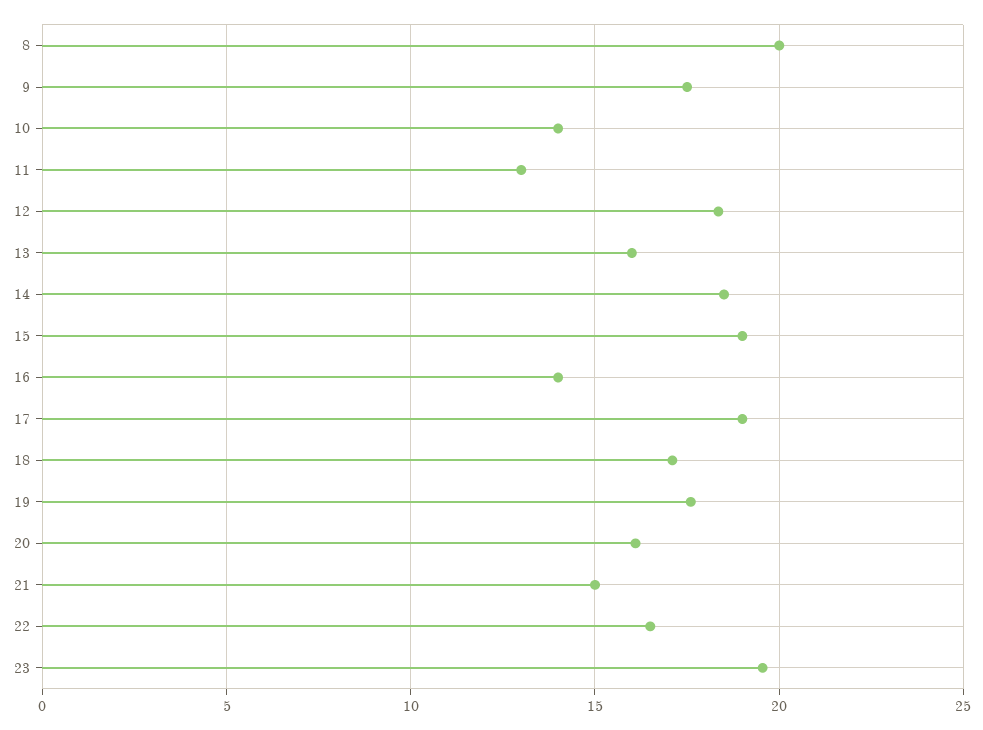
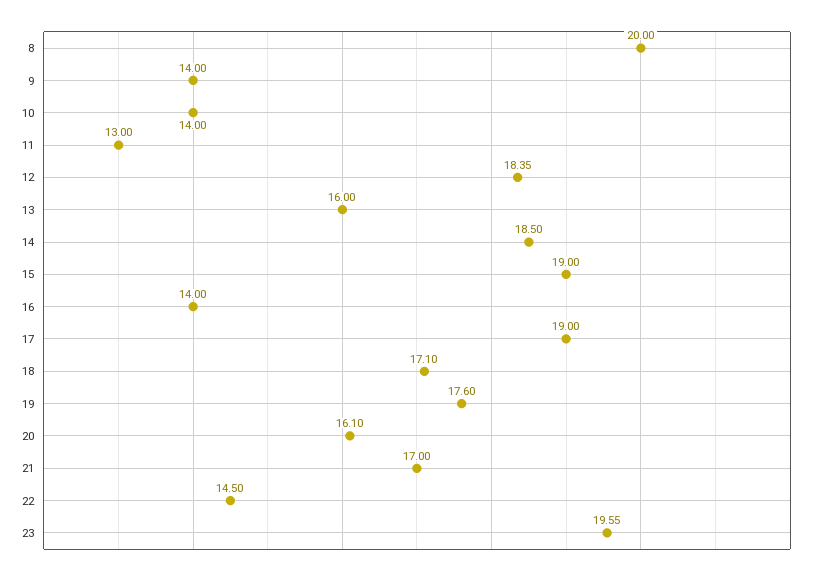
  {
    "8": 20,
-   "9": 17.5,
+   "9": 14,
    "10": 14,
    "11": 13,
    "12": 18.35,
    "13": 16,
    "14": 18.5,
    "15": 19,
    "16": 14,
    "17": 19,
    "18": 17.1,
    "19": 17.6,
    "20": 16.1,
-   "21": 15,
+   "21": 17,
-   "22": 16.5,
+   "22": 14.5,
    "23": 19.55
  }

